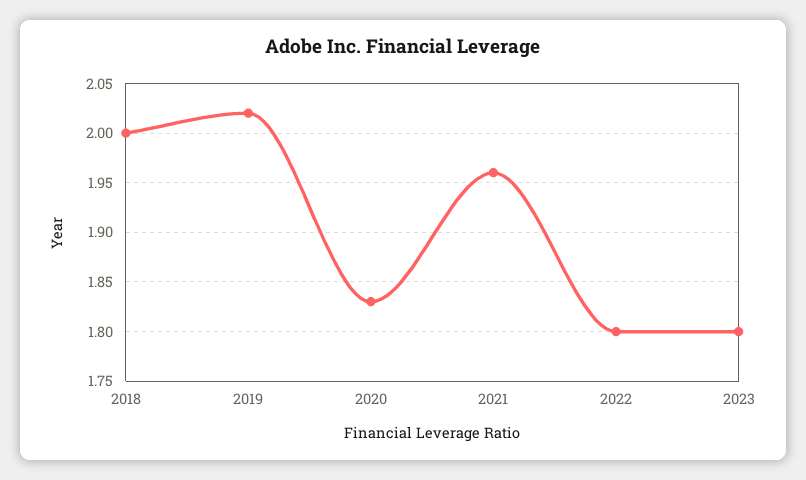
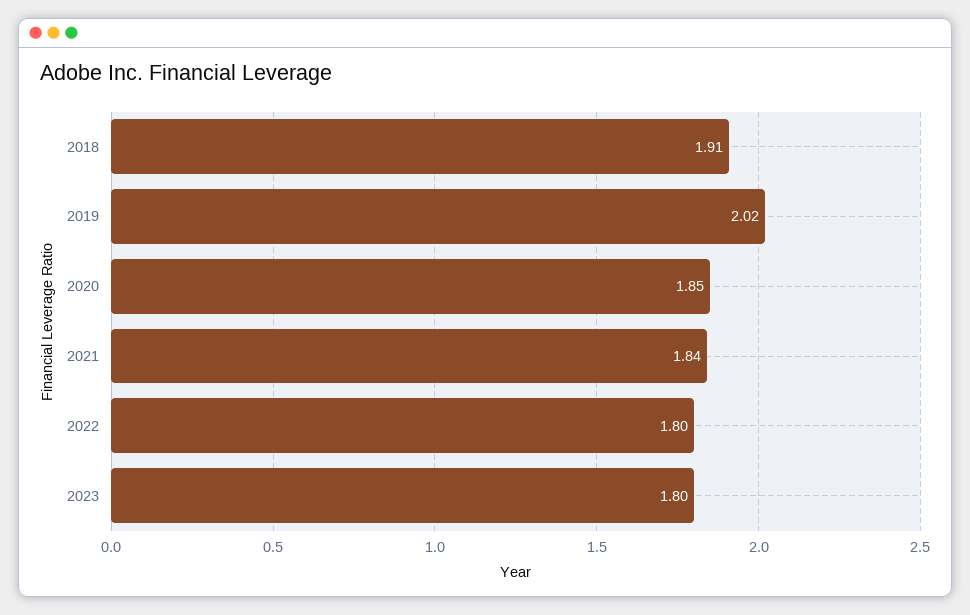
  {
-   "2018": 2,
+   "2018": 1.91,
    "2019": 2.02,
-   "2020": 1.83,
+   "2020": 1.85,
-   "2021": 1.96,
+   "2021": 1.84,
    "2022": 1.8,
    "2023": 1.8
  }

